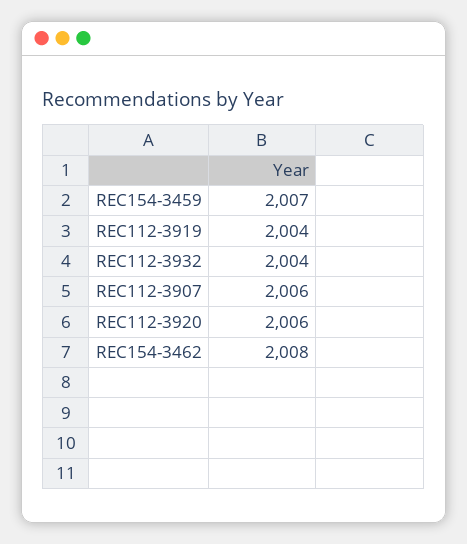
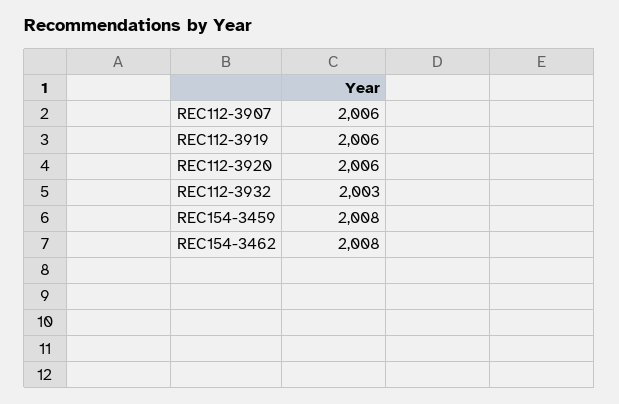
  {
-   "REC154-3459": 2007,
+   "REC154-3459": 2008,
-   "REC112-3919": 2004,
+   "REC112-3919": 2006,
-   "REC112-3932": 2004,
+   "REC112-3932": 2003,
    "REC112-3907": 2006,
    "REC112-3920": 2006,
    "REC154-3462": 2008
  }

